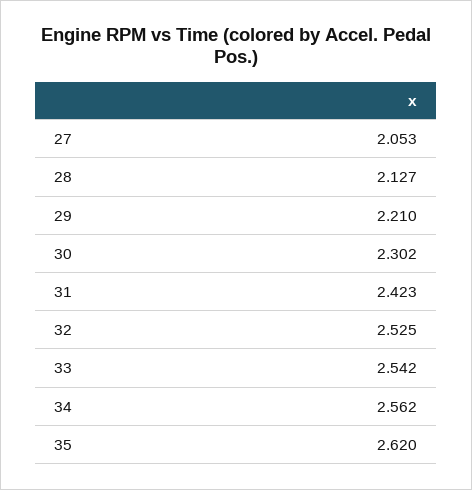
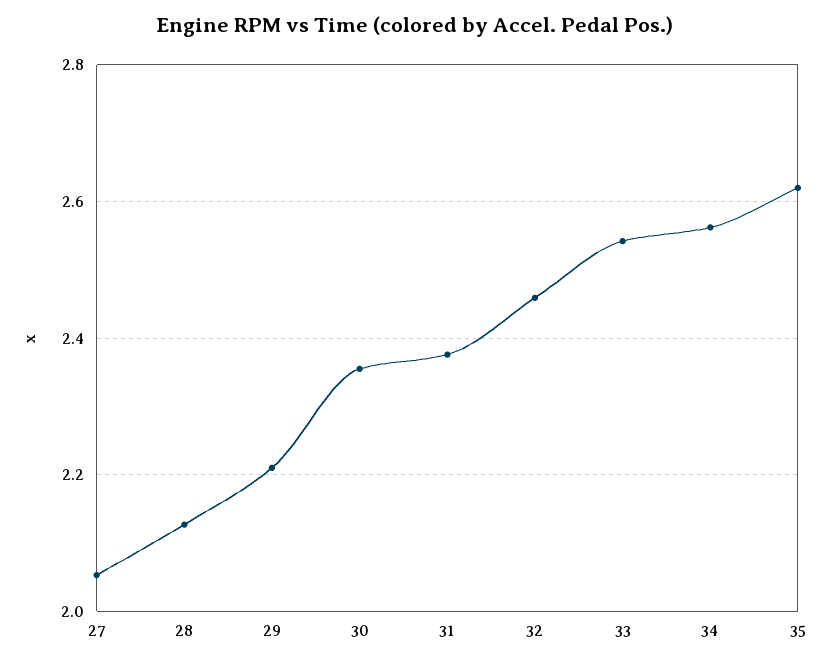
  {
    "27": 2.053,
    "28": 2.127,
    "29": 2.21,
-   "30": 2.302,
+   "30": 2.36,
-   "31": 2.423,
+   "31": 2.38,
-   "32": 2.525,
+   "32": 2.46,
    "33": 2.542,
    "34": 2.562,
    "35": 2.62
  }

